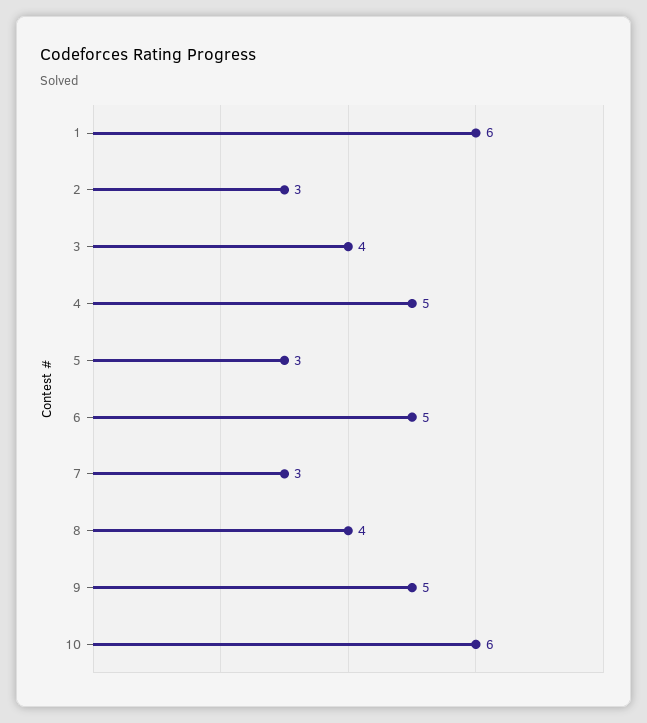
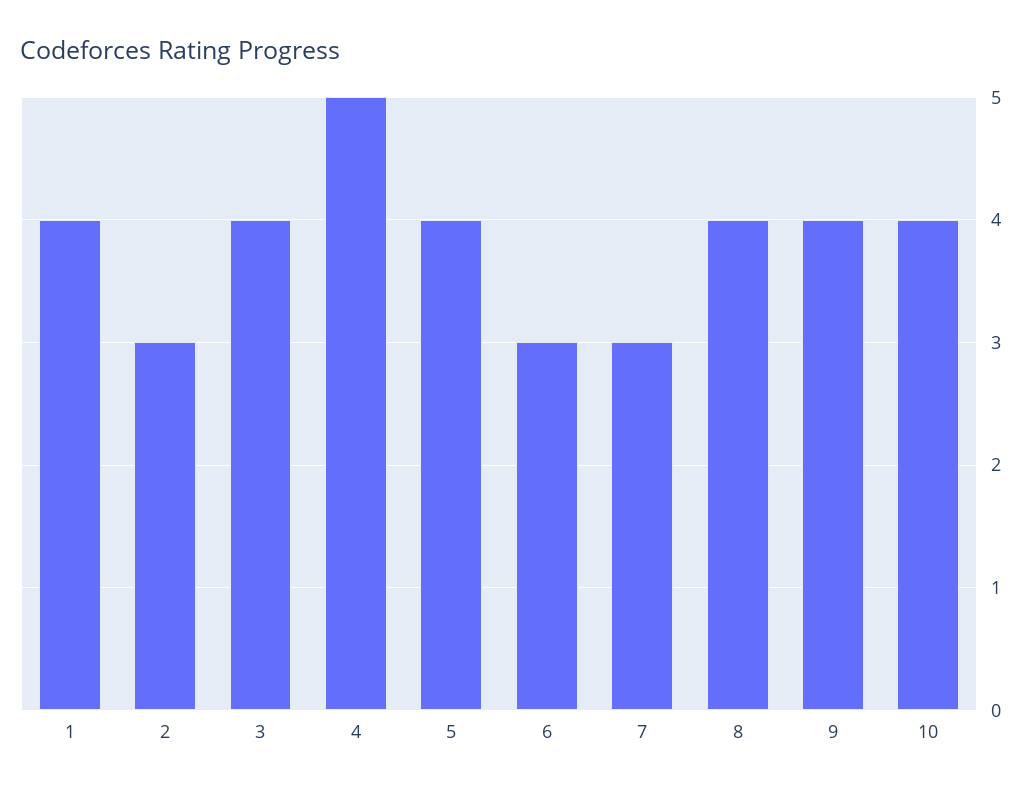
  {
-   "1": 6,
+   "1": 4,
    "2": 3,
    "3": 4,
    "4": 5,
-   "5": 3,
+   "5": 4,
-   "6": 5,
+   "6": 3,
    "7": 3,
    "8": 4,
-   "9": 5,
+   "9": 4,
-   "10": 6
+   "10": 4
  }

